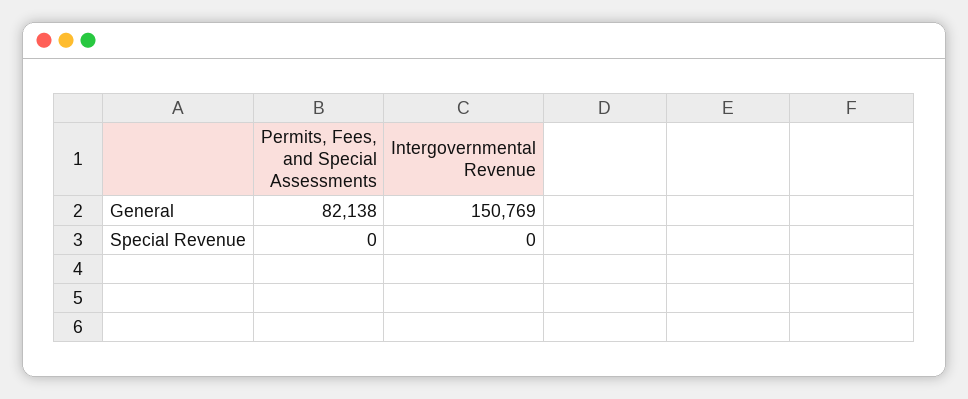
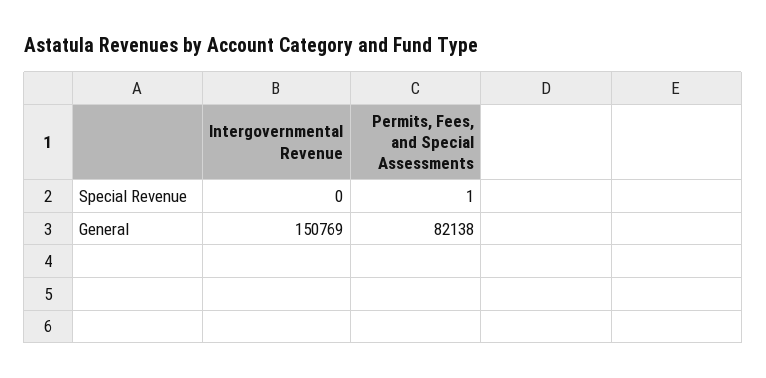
  {
    "Permits, Fees, and Special Assessments": {
      "General": 82138,
-     "Special Revenue": 0
+     "Special Revenue": 1
    },
    "Intergovernmental Revenue": {
      "General": 150769,
      "Special Revenue": 0
    }
  }

